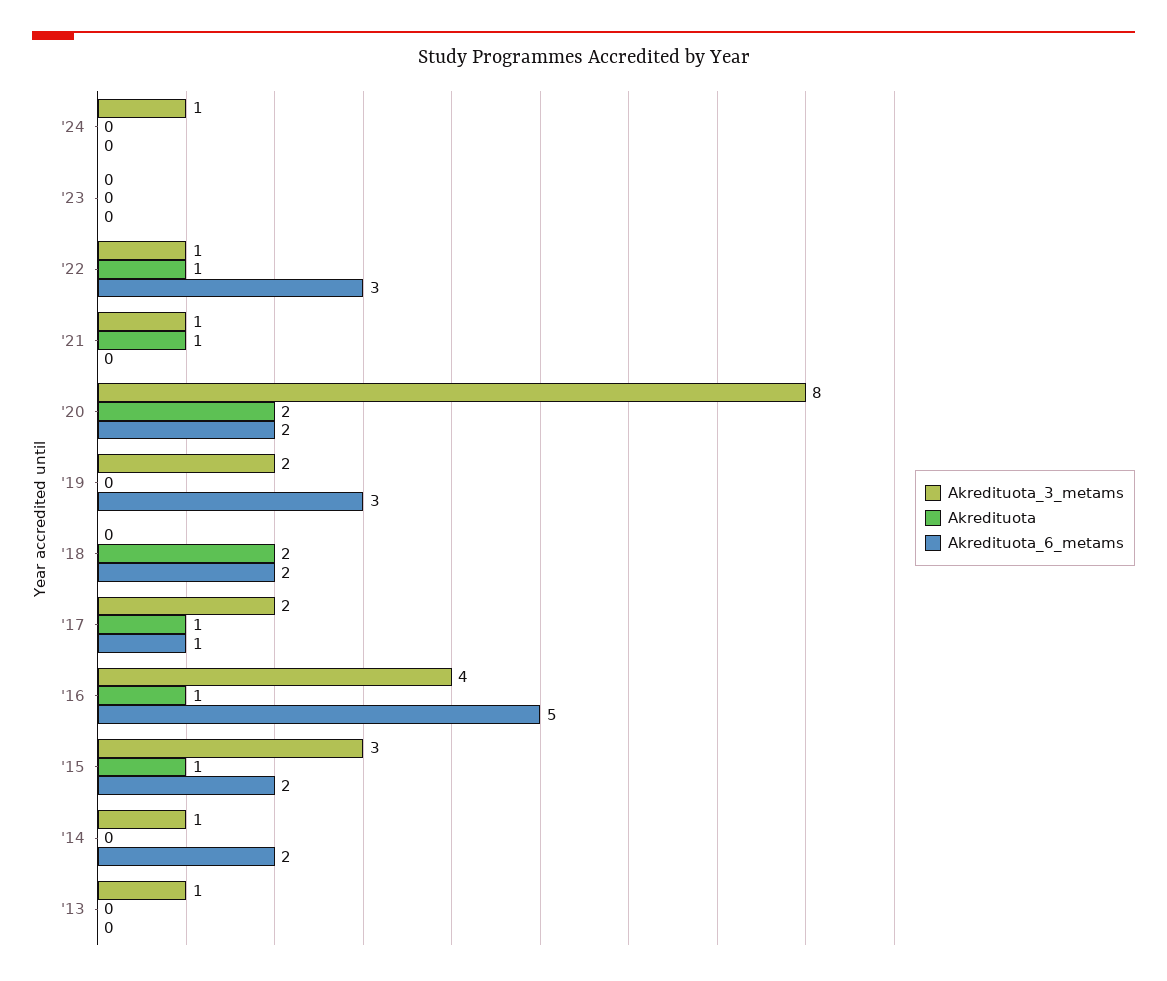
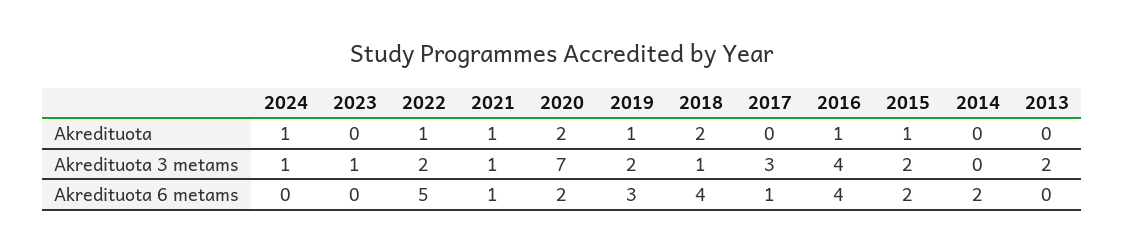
  {
    "Akredituota_3_metams": {
      "'24": 1,
-     "'23": 0,
+     "'23": 1,
-     "'22": 1,
+     "'22": 2,
      "'21": 1,
-     "'20": 8,
+     "'20": 7,
      "'19": 2,
-     "'18": 0,
+     "'18": 1,
-     "'17": 2,
+     "'17": 3,
      "'16": 4,
-     "'15": 3,
+     "'15": 2,
-     "'14": 1,
+     "'14": 0,
-     "'13": 1
+     "'13": 2
    },
    "Akredituota": {
-     "'24": 0,
+     "'24": 1,
      "'23": 0,
      "'22": 1,
      "'21": 1,
      "'20": 2,
-     "'19": 0,
+     "'19": 1,
      "'18": 2,
-     "'17": 1,
+     "'17": 0,
      "'16": 1,
      "'15": 1,
      "'14": 0,
      "'13": 0
    },
    "Akredituota_6_metams": {
      "'24": 0,
      "'23": 0,
-     "'22": 3,
+     "'22": 5,
-     "'21": 0,
+     "'21": 1,
      "'20": 2,
      "'19": 3,
-     "'18": 2,
+     "'18": 4,
      "'17": 1,
-     "'16": 5,
+     "'16": 4,
      "'15": 2,
      "'14": 2,
      "'13": 0
    }
  }

